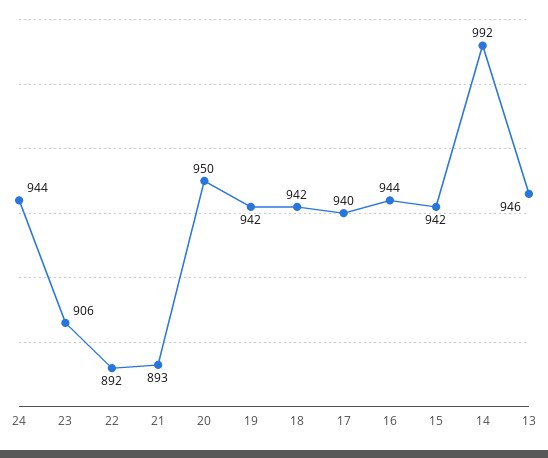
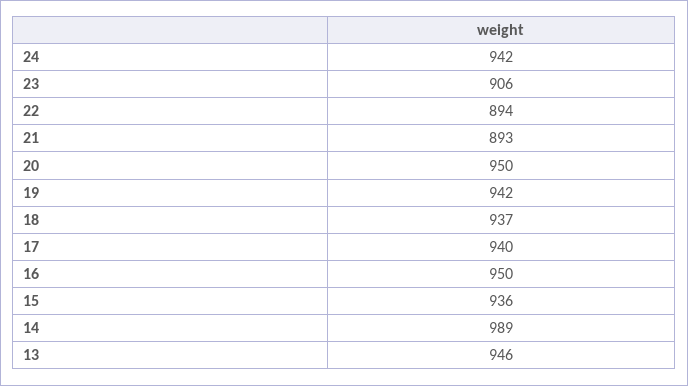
  {
-   "24": 944,
+   "24": 942,
    "23": 906,
-   "22": 892,
+   "22": 894,
    "21": 893,
    "20": 950,
    "19": 942,
-   "18": 942,
+   "18": 937,
    "17": 940,
-   "16": 944,
+   "16": 950,
-   "15": 942,
+   "15": 936,
-   "14": 992,
+   "14": 989,
    "13": 946
  }

